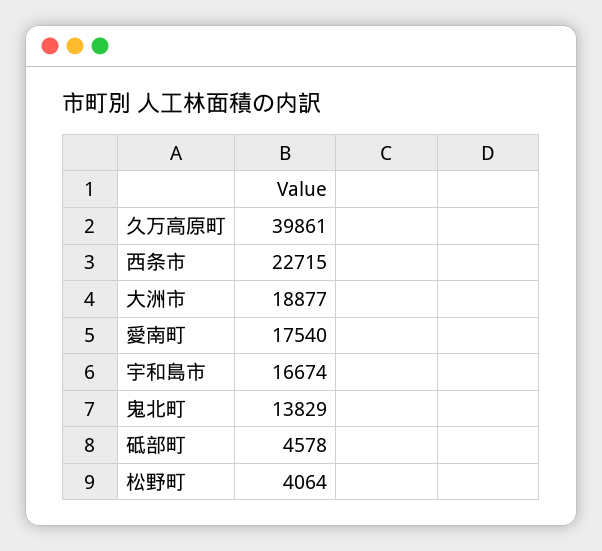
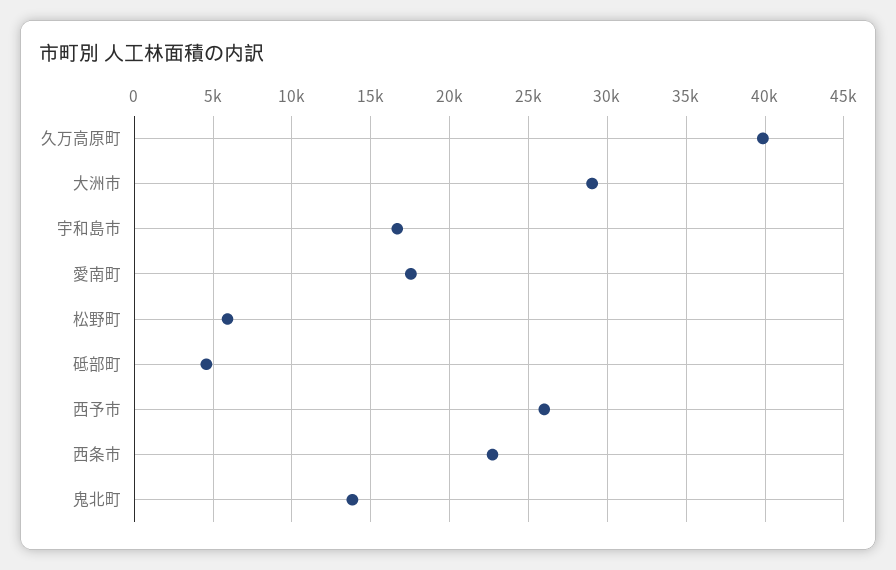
  {
    "久万高原町": 39861,
    "西条市": 22715,
-   "大洲市": 18877,
+   "大洲市": 29000,
    "愛南町": 17540,
    "宇和島市": 16674,
    "鬼北町": 13829,
    "砥部町": 4578,
-   "松野町": 4064
+   "松野町": 6000,
+   "西予市": 26000
  }

